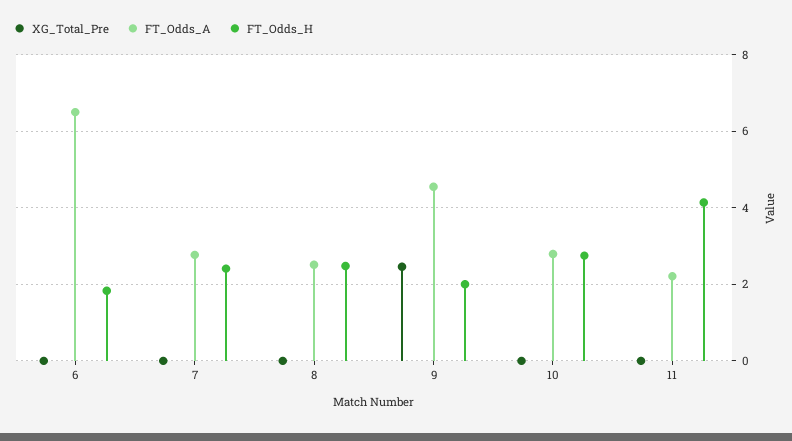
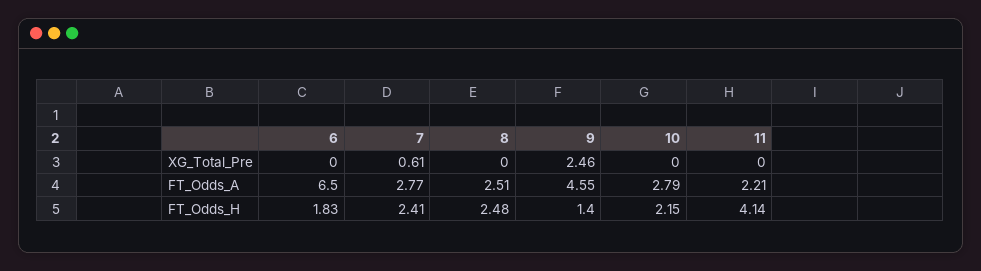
  {
    "XG_Total_Pre": {
      "6": 0,
-     "7": 0,
+     "7": 0.61,
      "8": 0,
      "9": 2.46,
      "10": 0,
      "11": 0
    },
    "FT_Odds_A": {
      "6": 6.5,
      "7": 2.77,
      "8": 2.51,
      "9": 4.55,
      "10": 2.79,
      "11": 2.21
    },
    "FT_Odds_H": {
      "6": 1.83,
      "7": 2.41,
      "8": 2.48,
-     "9": 2,
+     "9": 1.4,
-     "10": 2.8,
+     "10": 2.15,
      "11": 4.14
    }
  }

